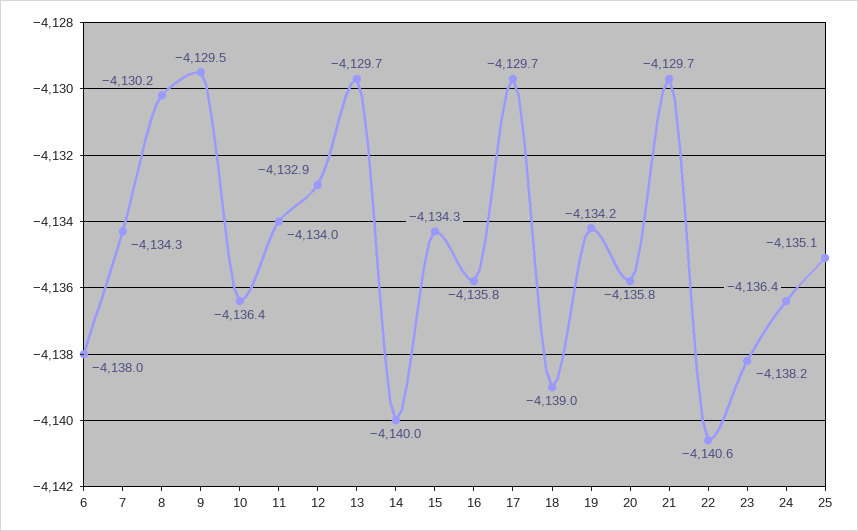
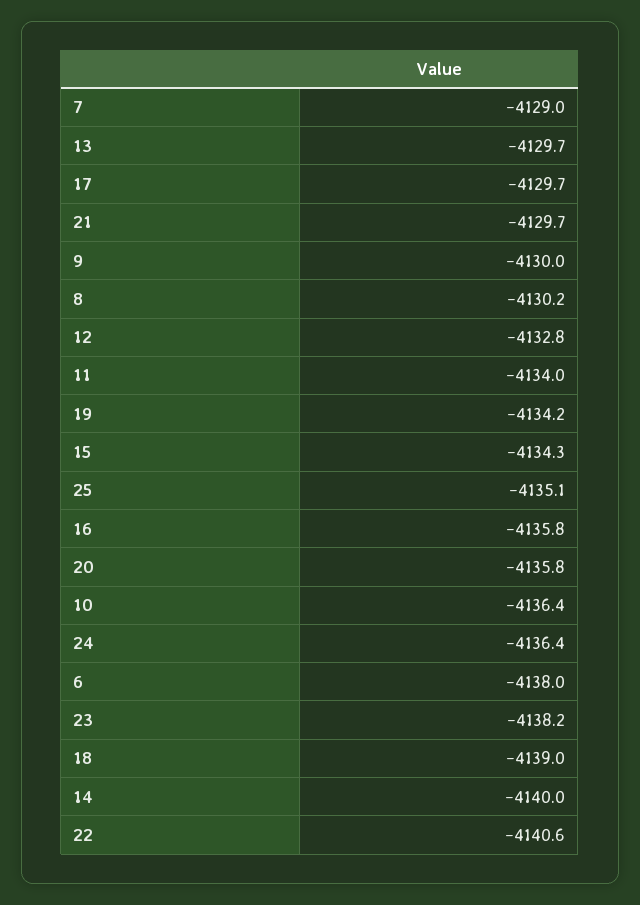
  {
    "6": -4138,
-   "7": -4134.3,
+   "7": -4129,
    "8": -4130.2,
-   "9": -4129.5,
+   "9": -4130,
    "10": -4136.4,
    "11": -4134,
-   "12": -4132.9,
+   "12": -4132.8,
    "13": -4129.7,
    "14": -4140,
    "15": -4134.3,
    "16": -4135.8,
    "17": -4129.7,
    "18": -4139,
    "19": -4134.2,
    "20": -4135.8,
    "21": -4129.7,
    "22": -4140.6,
    "23": -4138.2,
    "24": -4136.4,
    "25": -4135.1
  }

